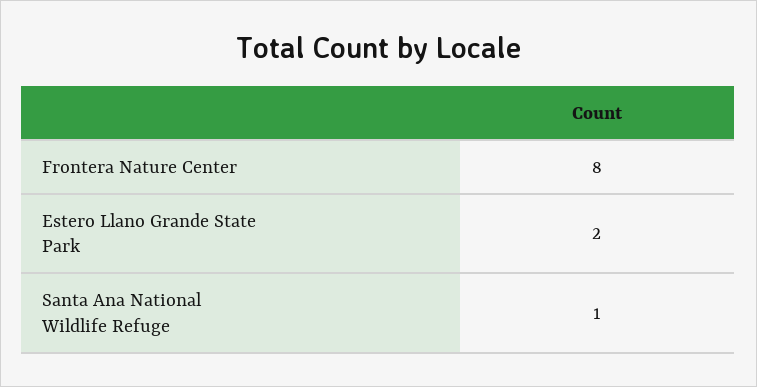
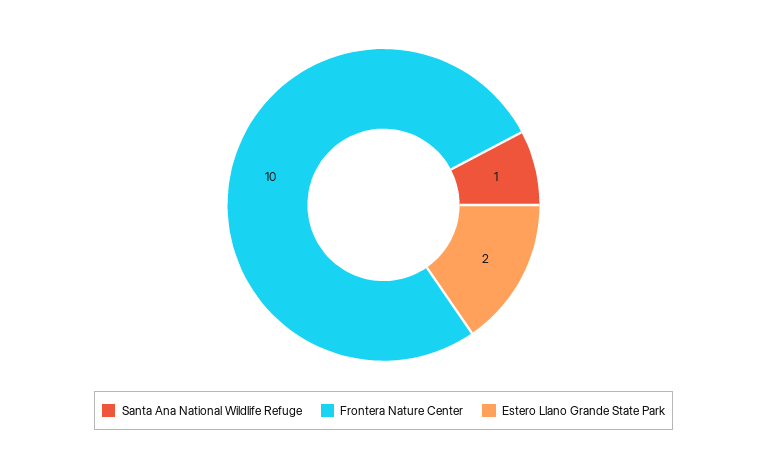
  {
-   "Frontera Nature Center": 8,
+   "Frontera Nature Center": 10,
    "Estero Llano Grande State Park": 2,
    "Santa Ana National Wildlife Refuge": 1
  }

